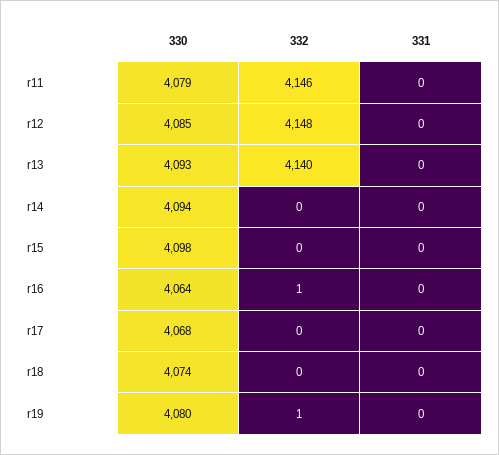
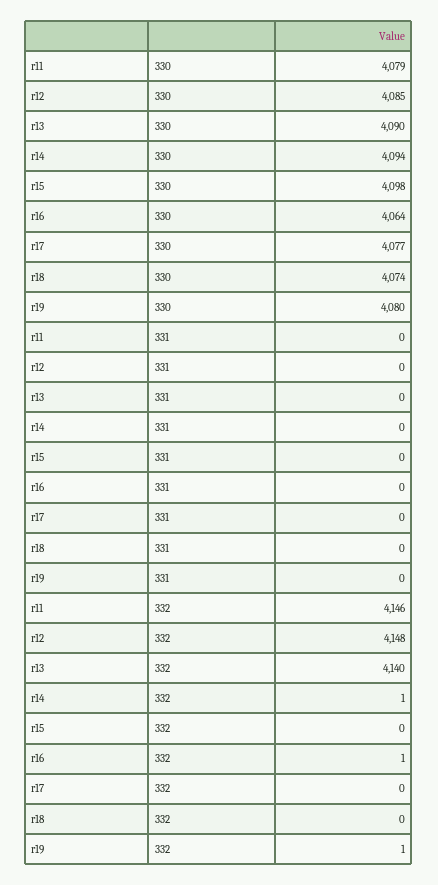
  {
    "330": {
      "r11": 4079,
      "r12": 4085,
-     "r13": 4093,
+     "r13": 4090,
      "r14": 4094,
      "r15": 4098,
      "r16": 4064,
-     "r17": 4068,
+     "r17": 4077,
      "r18": 4074,
      "r19": 4080
    },
    "332": {
      "r11": 4146,
      "r12": 4148,
      "r13": 4140,
-     "r14": 0,
+     "r14": 1,
      "r15": 0,
      "r16": 1,
      "r17": 0,
      "r18": 0,
      "r19": 1
    },
    "331": {
      "r11": 0,
      "r12": 0,
      "r13": 0,
      "r14": 0,
      "r15": 0,
      "r16": 0,
      "r17": 0,
      "r18": 0,
      "r19": 0
    }
  }

